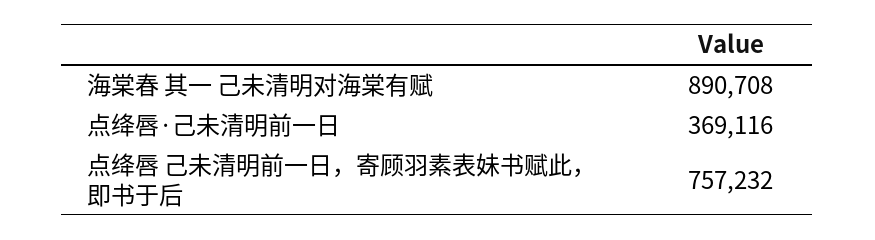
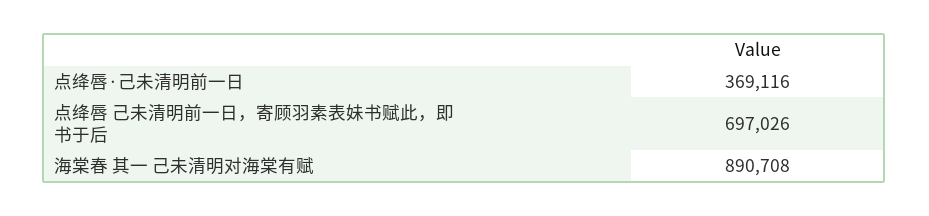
  {
    "海棠春 其一 己未清明对海棠有赋": 890708,
    "点绛唇·己未清明前一日": 369116,
-   "点绛唇 己未清明前一日，寄顾羽素表妹书赋此，即书于后": 757232
+   "点绛唇 己未清明前一日，寄顾羽素表妹书赋此，即书于后": 697026
  }

